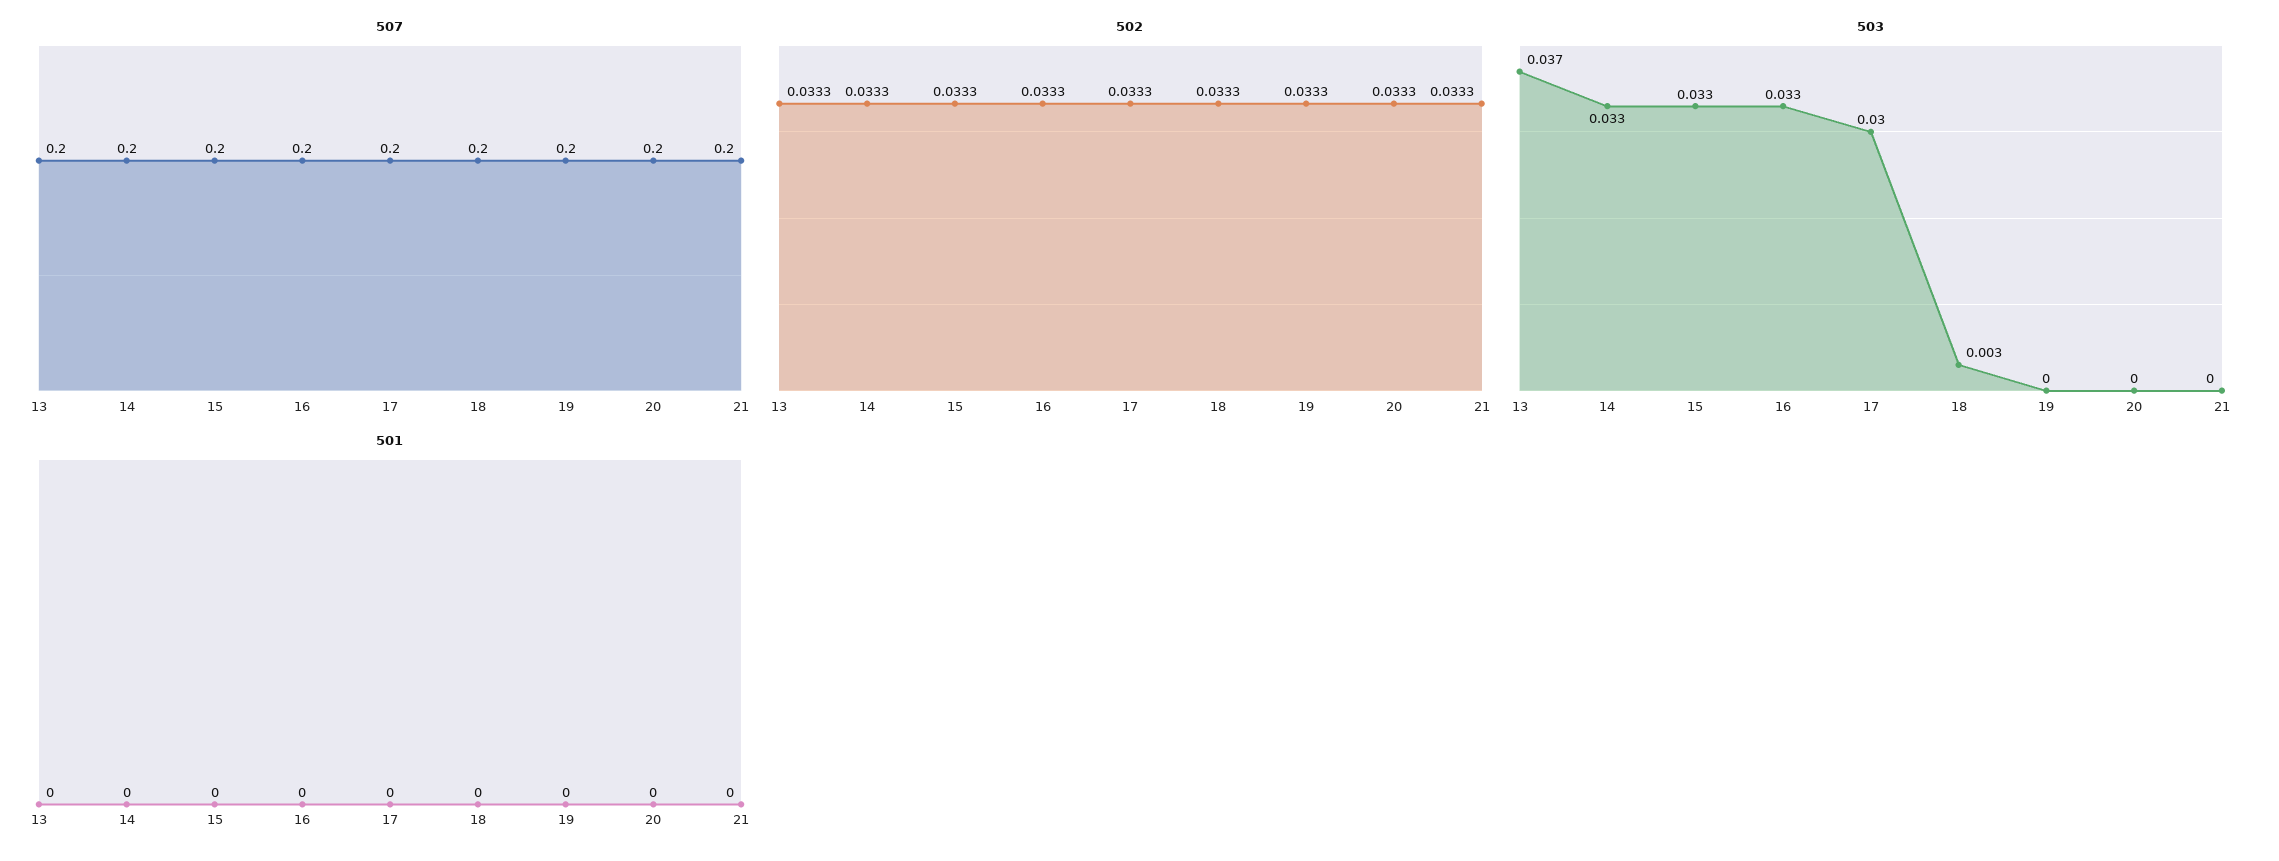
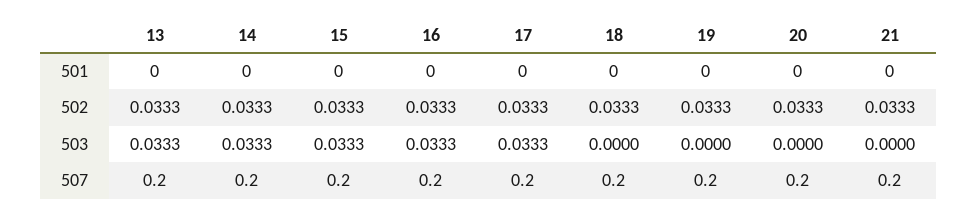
  {
    "507": {
      "13": 0.2,
      "14": 0.2,
      "15": 0.2,
      "16": 0.2,
      "17": 0.2,
      "18": 0.2,
      "19": 0.2,
      "20": 0.2,
      "21": 0.2
    },
    "502": {
      "13": 0.0333,
      "14": 0.0333,
      "15": 0.0333,
      "16": 0.0333,
      "17": 0.0333,
      "18": 0.0333,
      "19": 0.0333,
      "20": 0.0333,
      "21": 0.0333
    },
    "503": {
-     "13": 0.037,
+     "13": 0.0333,
      "14": 0.0333,
      "15": 0.0333,
      "16": 0.0333,
-     "17": 0.03,
+     "17": 0.0333,
-     "18": 0.003,
+     "18": 0,
      "19": 0,
      "20": 0,
      "21": 0
    },
    "501": {
      "13": 0,
      "14": 0,
      "15": 0,
      "16": 0,
      "17": 0,
      "18": 0,
      "19": 0,
      "20": 0,
      "21": 0
    }
  }

